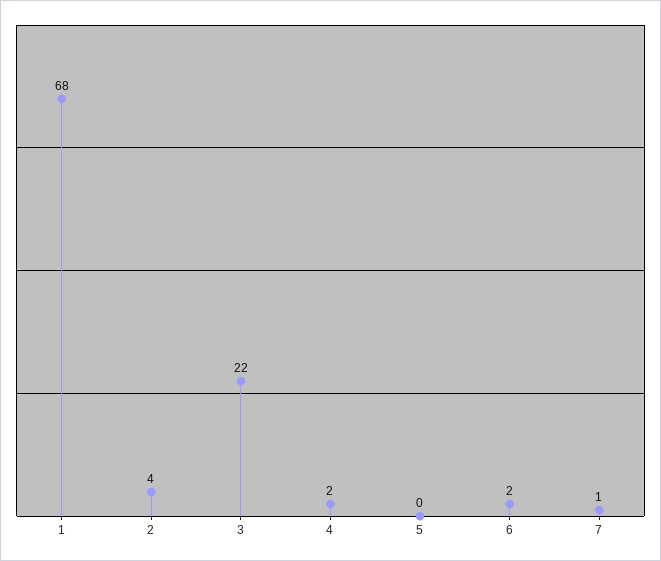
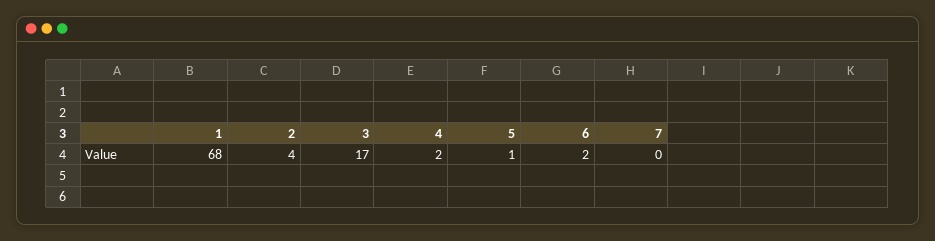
  {
    "1": 68,
    "2": 4,
-   "3": 22,
+   "3": 17,
    "4": 2,
-   "5": 0,
+   "5": 1,
    "6": 2,
-   "7": 1
+   "7": 0
  }

